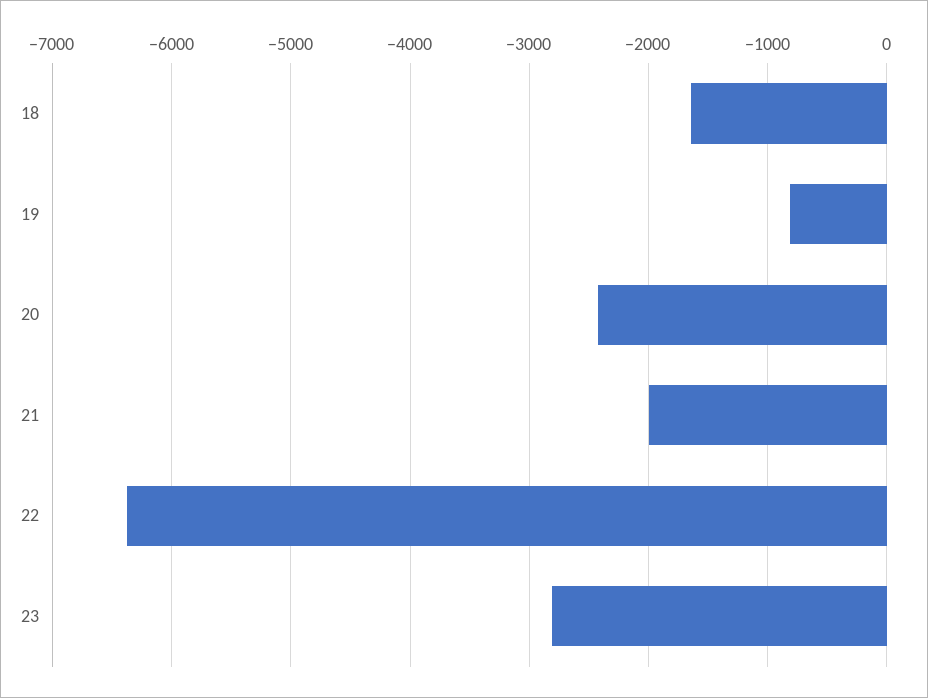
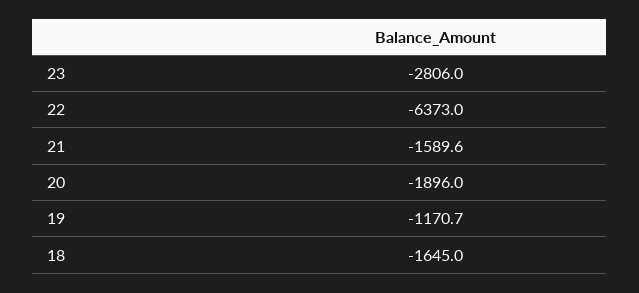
  {
    "18": -1645,
-   "19": -800,
+   "19": -1170.7,
-   "20": -2400,
+   "20": -1896,
-   "21": -2000,
+   "21": -1589.6,
    "22": -6373,
    "23": -2806
  }

